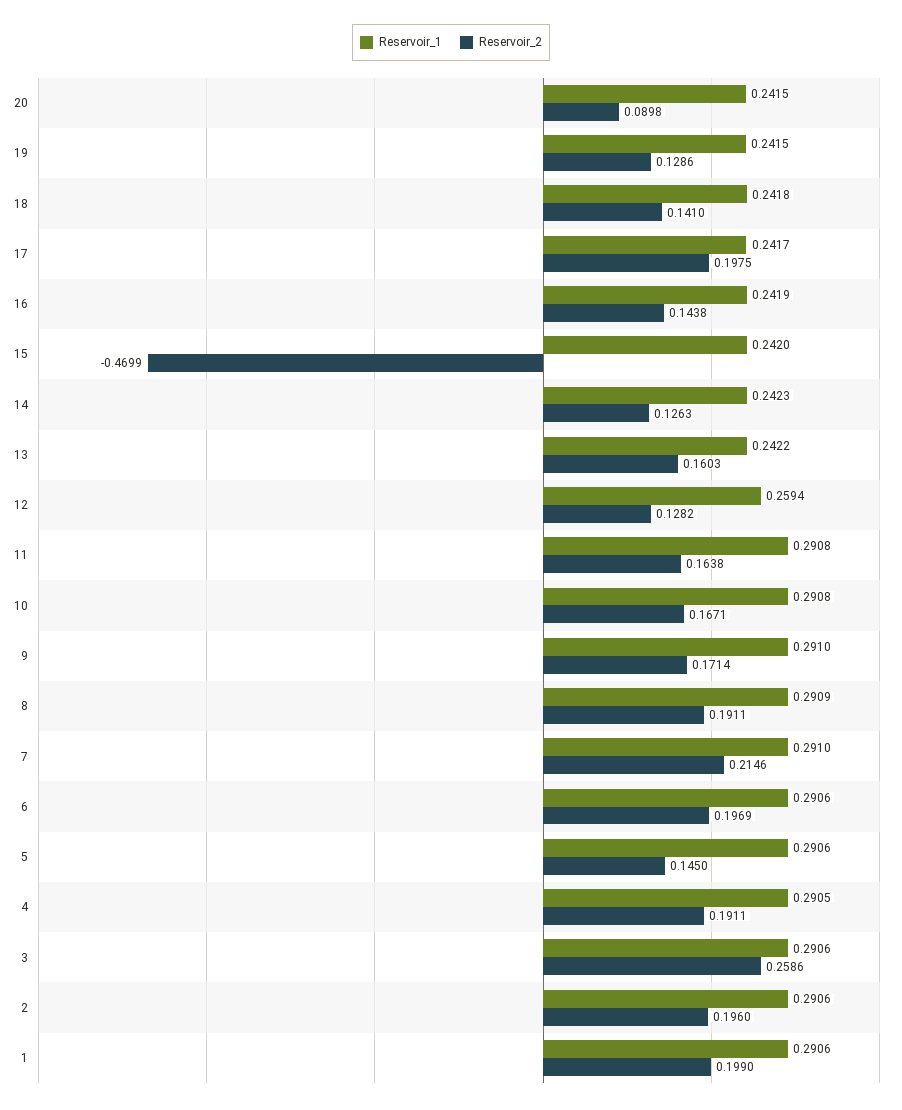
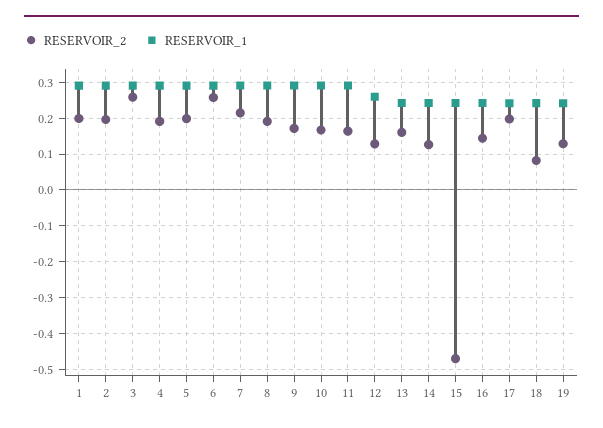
  {
    "Reservoir_1": {
-     "20": 0.2415,
      "19": 0.2415,
      "18": 0.2418,
      "17": 0.2417,
      "16": 0.2419,
      "15": 0.242,
      "14": 0.2423,
      "13": 0.2422,
      "12": 0.2594,
      "11": 0.2908,
      "10": 0.2908,
      "9": 0.291,
      "8": 0.2909,
      "7": 0.291,
      "6": 0.2906,
      "5": 0.2906,
      "4": 0.2905,
      "3": 0.2906,
      "2": 0.2906,
      "1": 0.2906
    },
    "Reservoir_2": {
-     "20": 0.0898,
      "19": 0.1286,
-     "18": 0.141,
+     "18": 0.08,
      "17": 0.1975,
      "16": 0.1438,
      "15": -0.4699,
      "14": 0.1263,
      "13": 0.1603,
      "12": 0.1282,
      "11": 0.1638,
      "10": 0.1671,
      "9": 0.1714,
      "8": 0.1911,
      "7": 0.2146,
-     "6": 0.1969,
+     "6": 0.26,
-     "5": 0.145,
+     "5": 0.2,
      "4": 0.1911,
      "3": 0.2586,
      "2": 0.196,
      "1": 0.199
    }
  }

